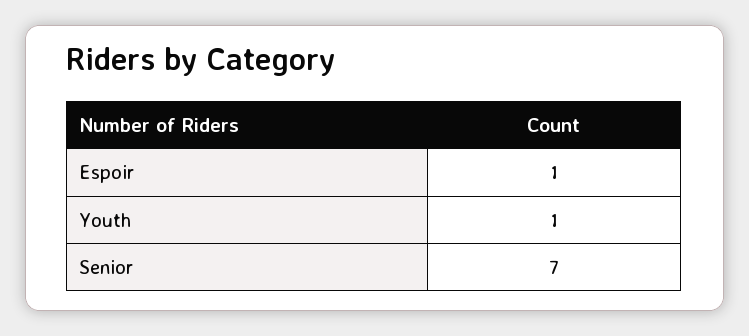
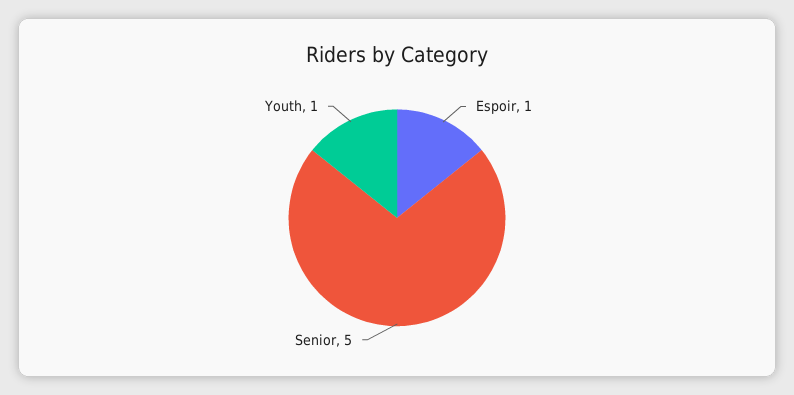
  {
    "Espoir": 1,
    "Youth": 1,
-   "Senior": 7
+   "Senior": 5
  }

